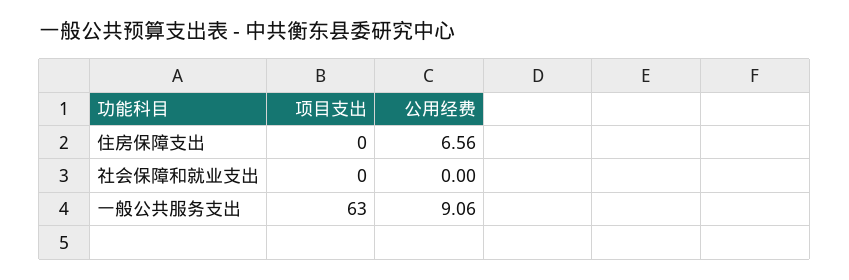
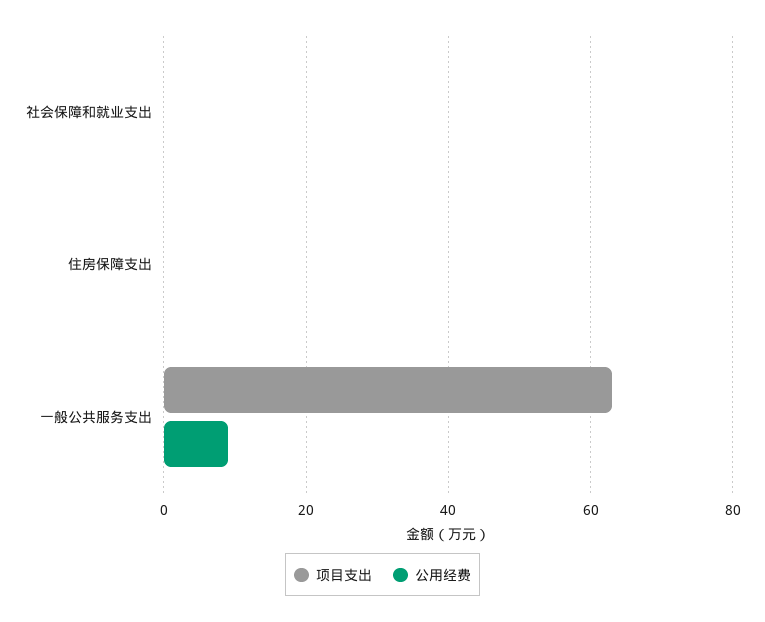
  {
    "项目支出": {
      "住房保障支出": 0,
      "社会保障和就业支出": 0,
      "一般公共服务支出": 63
    },
    "公用经费": {
-     "住房保障支出": 6.56,
+     "住房保障支出": 0,
      "社会保障和就业支出": 0,
      "一般公共服务支出": 9.06
    }
  }

